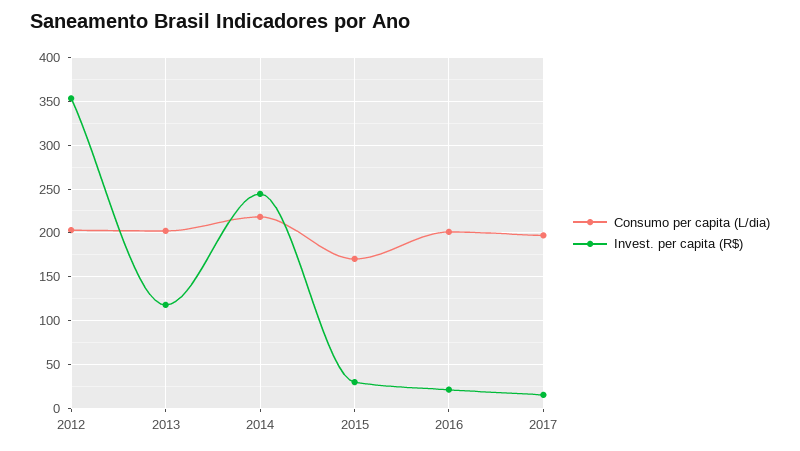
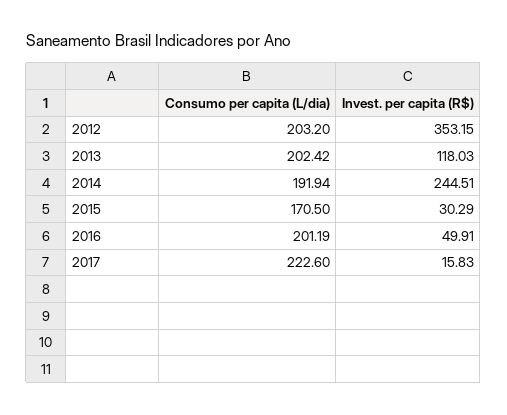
  {
    "Consumo per capita (L/dia)": {
      "2012": 203.2,
      "2013": 202.42,
-     "2014": 220,
+     "2014": 191.94,
      "2015": 170.5,
      "2016": 201.19,
-     "2017": 200
+     "2017": 222.6
    },
    "Invest. per capita (R$)": {
      "2012": 353.15,
      "2013": 118.03,
      "2014": 244.51,
      "2015": 30.29,
-     "2016": 20,
+     "2016": 49.91,
      "2017": 15.83
    }
  }

